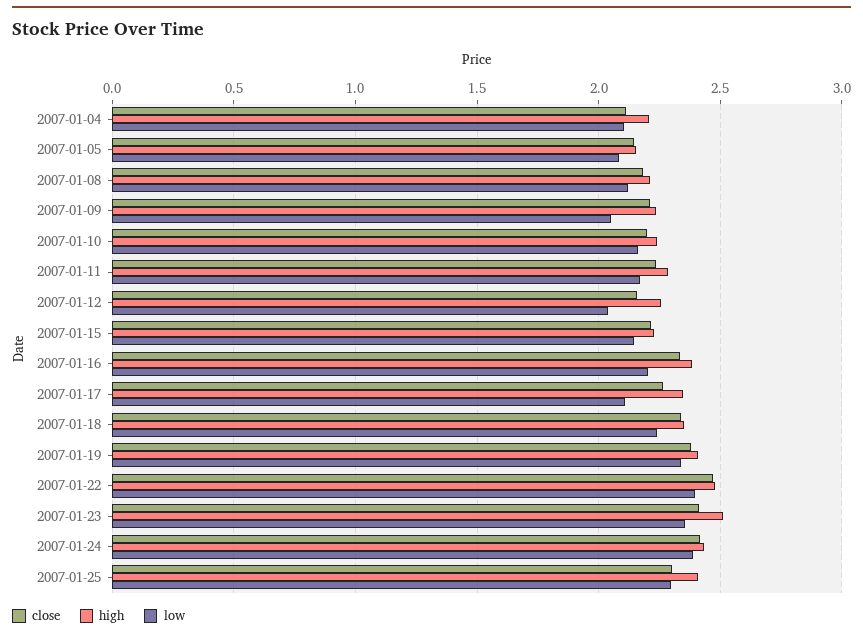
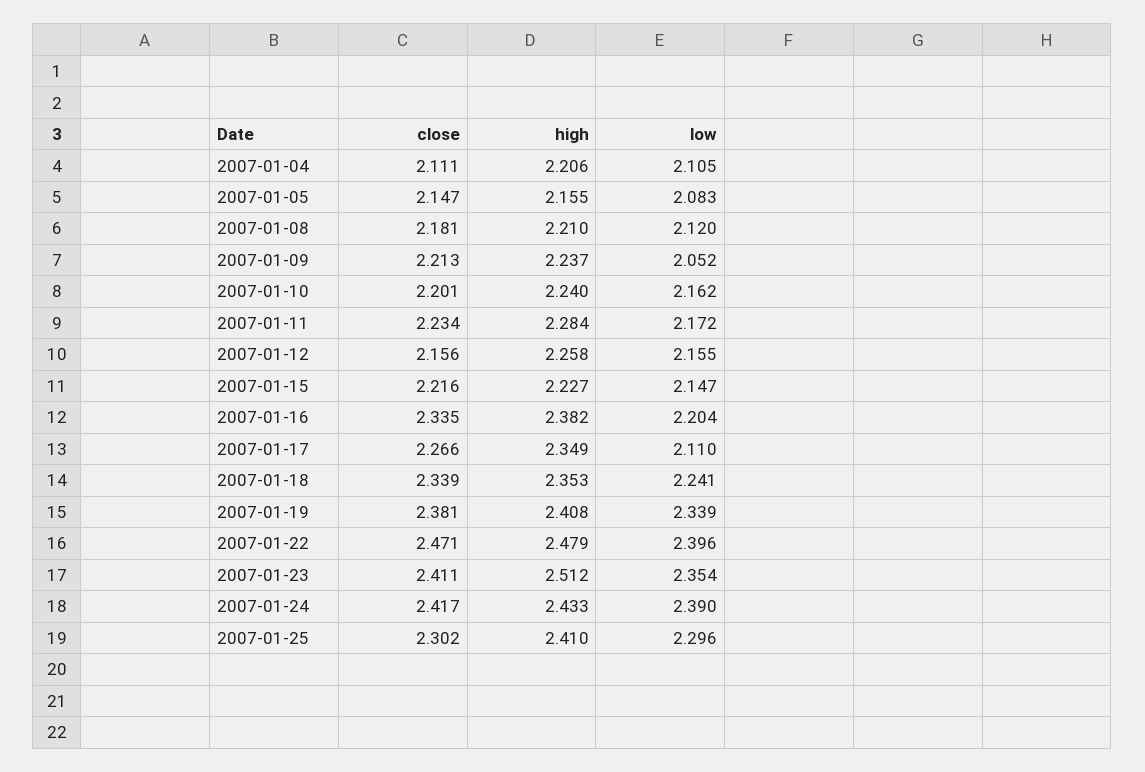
  {
    "close": {
      "2007-01-04": 2.111,
      "2007-01-05": 2.147,
      "2007-01-08": 2.181,
      "2007-01-09": 2.213,
      "2007-01-10": 2.201,
      "2007-01-11": 2.234,
      "2007-01-12": 2.156,
      "2007-01-15": 2.216,
      "2007-01-16": 2.335,
      "2007-01-17": 2.266,
      "2007-01-18": 2.339,
      "2007-01-19": 2.381,
      "2007-01-22": 2.471,
      "2007-01-23": 2.411,
      "2007-01-24": 2.417,
      "2007-01-25": 2.302
    },
    "high": {
      "2007-01-04": 2.206,
      "2007-01-05": 2.155,
      "2007-01-08": 2.21,
      "2007-01-09": 2.237,
      "2007-01-10": 2.24,
      "2007-01-11": 2.284,
      "2007-01-12": 2.258,
      "2007-01-15": 2.227,
      "2007-01-16": 2.382,
      "2007-01-17": 2.349,
      "2007-01-18": 2.353,
      "2007-01-19": 2.408,
      "2007-01-22": 2.479,
      "2007-01-23": 2.512,
      "2007-01-24": 2.433,
      "2007-01-25": 2.41
    },
    "low": {
      "2007-01-04": 2.105,
      "2007-01-05": 2.083,
      "2007-01-08": 2.12,
      "2007-01-09": 2.052,
      "2007-01-10": 2.162,
      "2007-01-11": 2.172,
-     "2007-01-12": 2.05,
+     "2007-01-12": 2.155,
      "2007-01-15": 2.147,
      "2007-01-16": 2.204,
      "2007-01-17": 2.11,
      "2007-01-18": 2.241,
      "2007-01-19": 2.339,
      "2007-01-22": 2.396,
      "2007-01-23": 2.354,
      "2007-01-24": 2.39,
      "2007-01-25": 2.296
    }
  }

